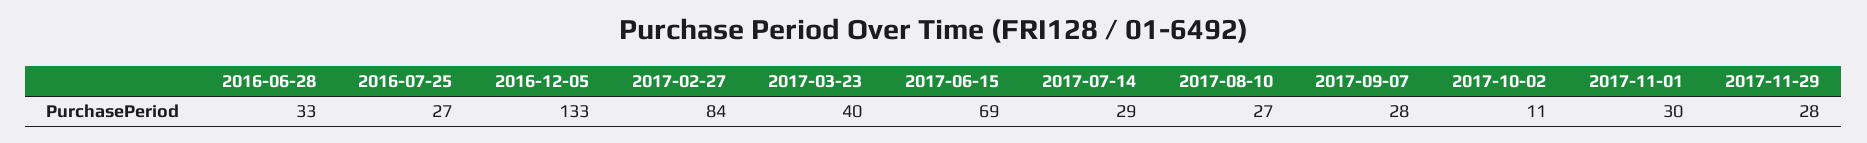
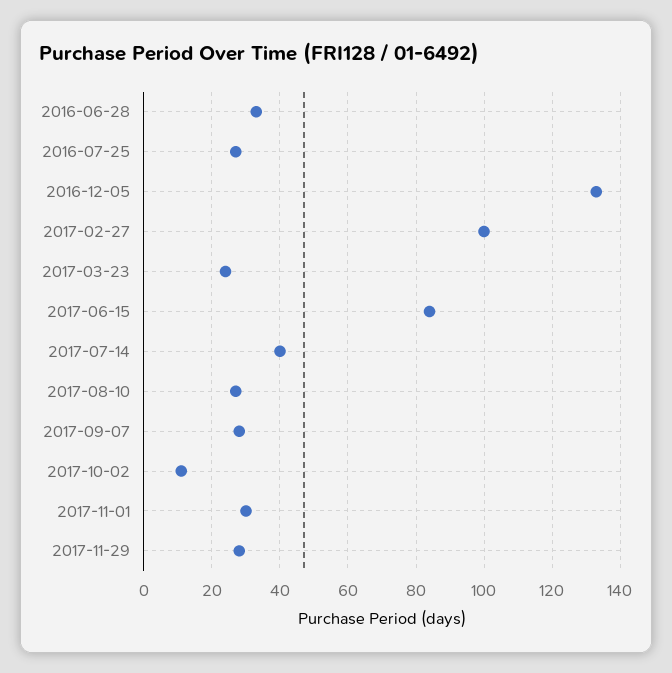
  {
    "2016-06-28": 33,
    "2016-07-25": 27,
    "2016-12-05": 133,
-   "2017-02-27": 84,
+   "2017-02-27": 100,
-   "2017-03-23": 40,
+   "2017-03-23": 25,
-   "2017-06-15": 69,
+   "2017-06-15": 85,
-   "2017-07-14": 29,
+   "2017-07-14": 40,
    "2017-08-10": 27,
    "2017-09-07": 28,
    "2017-10-02": 11,
    "2017-11-01": 30,
    "2017-11-29": 28
  }

